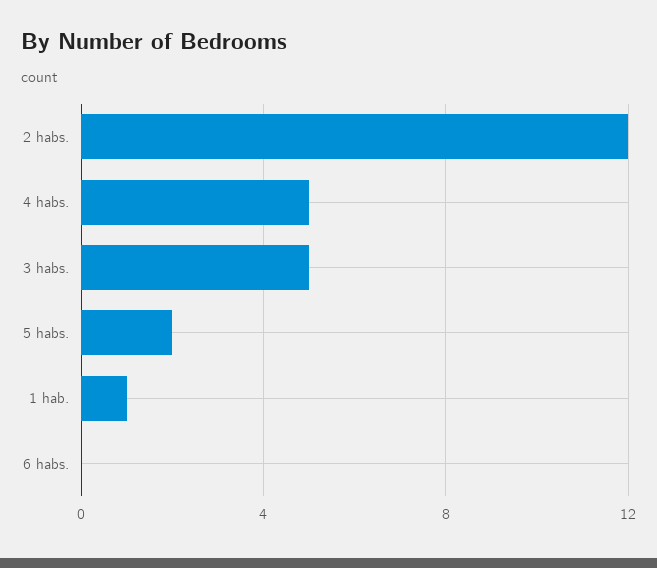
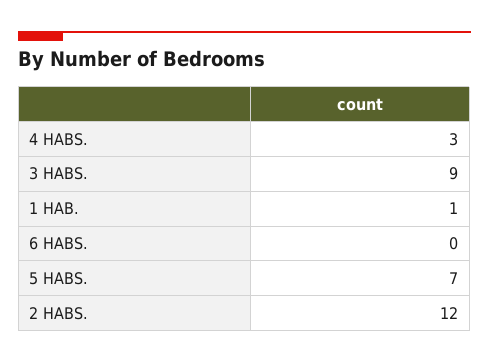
  {
    "2 habs.": 12,
-   "4 habs.": 5,
+   "4 habs.": 3,
-   "3 habs.": 5,
+   "3 habs.": 9,
-   "5 habs.": 2,
+   "5 habs.": 7,
    "1 hab.": 1,
    "6 habs.": 0
  }

